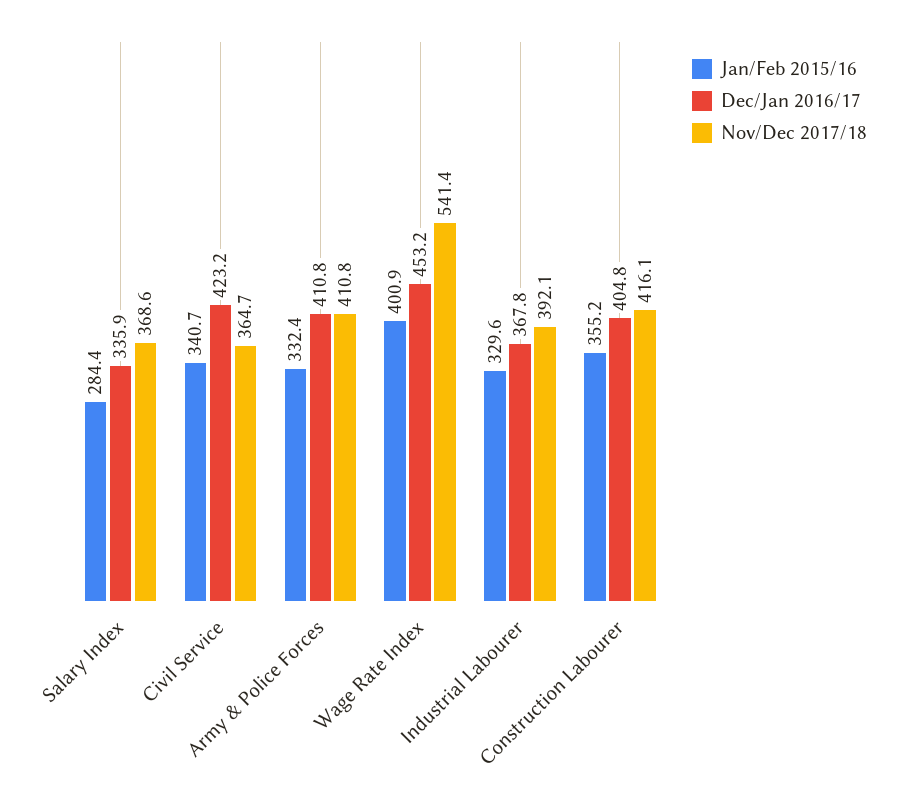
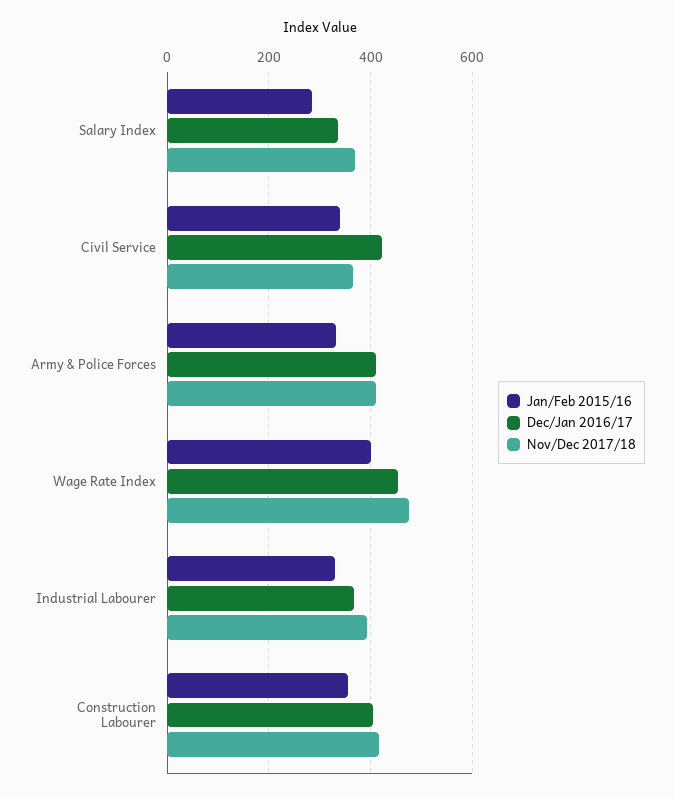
  {
    "Jan/Feb 2015/16": {
      "Salary Index": 284.4,
      "Civil Service": 340.7,
      "Army & Police Forces": 332.4,
      "Wage Rate Index": 400.9,
      "Industrial Labourer": 329.6,
      "Construction Labourer": 355.2
    },
    "Dec/Jan 2016/17": {
      "Salary Index": 335.9,
      "Civil Service": 423.2,
      "Army & Police Forces": 410.8,
      "Wage Rate Index": 453.2,
      "Industrial Labourer": 367.8,
      "Construction Labourer": 404.8
    },
    "Nov/Dec 2017/18": {
      "Salary Index": 368.6,
      "Civil Service": 364.7,
      "Army & Police Forces": 410.8,
-     "Wage Rate Index": 541.4,
+     "Wage Rate Index": 480,
      "Industrial Labourer": 392.1,
      "Construction Labourer": 416.1
    }
  }

